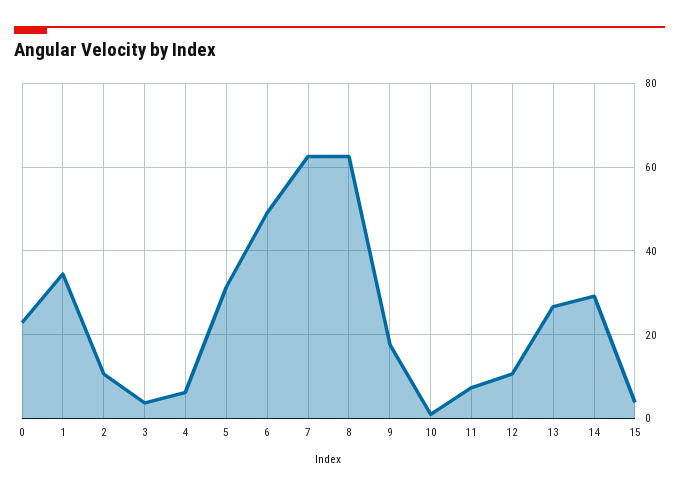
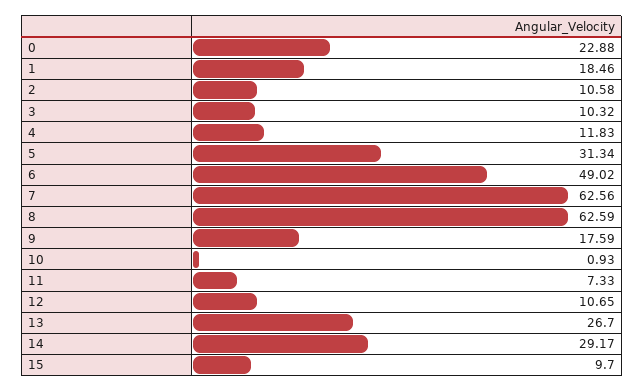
  {
    "0": 22.88,
-   "1": 34,
+   "1": 18.46,
    "2": 10.58,
-   "3": 4,
+   "3": 10.32,
-   "4": 6,
+   "4": 11.83,
    "5": 31.34,
    "6": 49.02,
    "7": 62.56,
    "8": 62.59,
    "9": 17.59,
    "10": 0.93,
    "11": 7.33,
    "12": 10.65,
    "13": 26.7,
    "14": 29.17,
-   "15": 4
+   "15": 9.7
  }

